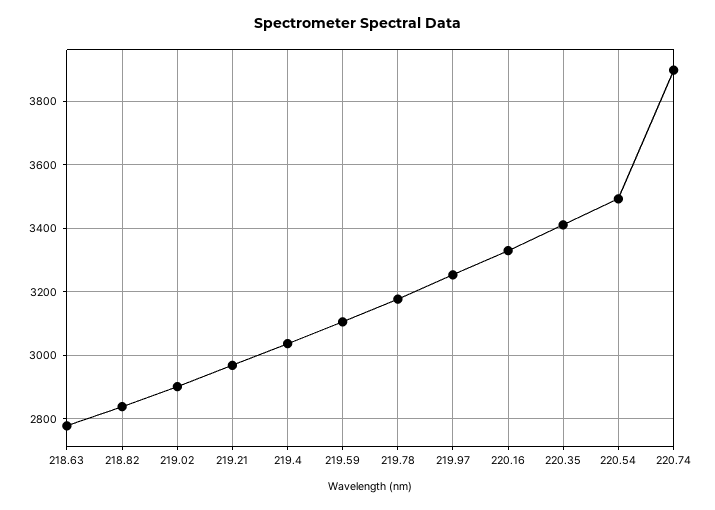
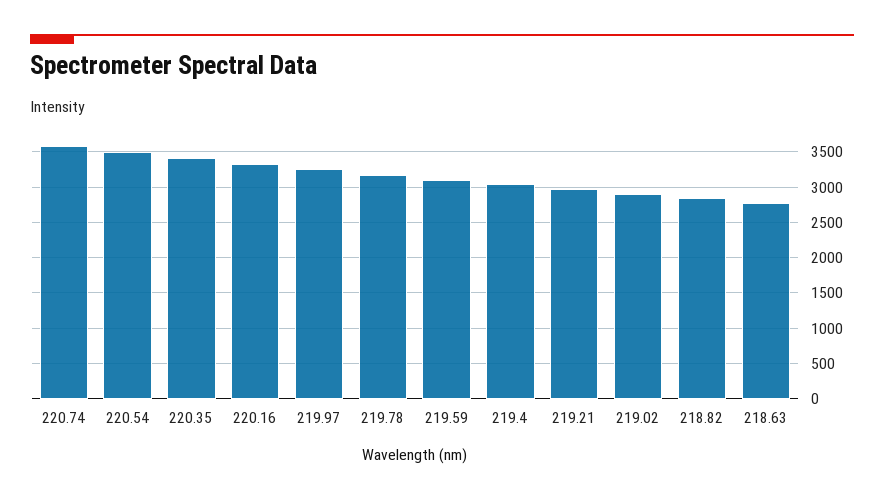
  {
    "218.63": 2780,
    "218.82": 2840,
    "219.02": 2900,
    "219.21": 2960,
    "219.4": 3040,
    "219.59": 3100,
    "219.78": 3180,
    "219.97": 3260,
    "220.16": 3340,
    "220.35": 3420,
    "220.54": 3500,
-   "220.74": 3900
+   "220.74": 3600
  }

